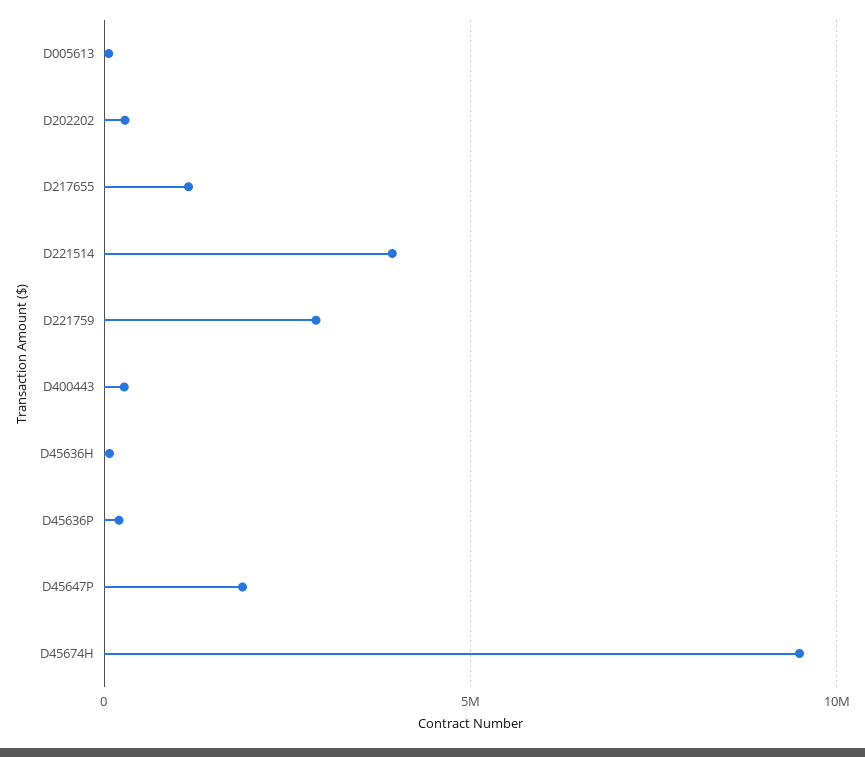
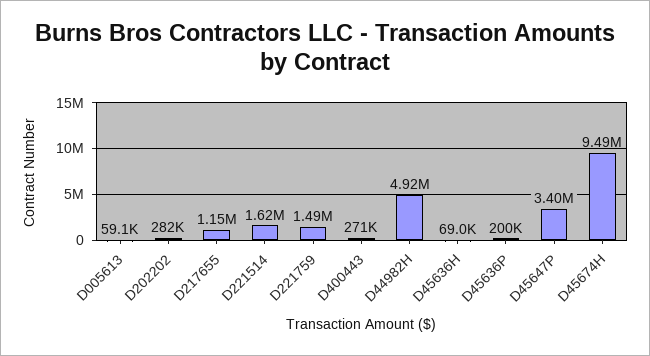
  {
    "D005613": 59100,
    "D202202": 282000,
    "D217655": 1150000,
-   "D221514": 4000000,
+   "D221514": 1620000,
-   "D221759": 3000000,
+   "D221759": 1490000,
    "D400443": 271000,
    "D45636H": 69000,
    "D45636P": 200000,
-   "D45647P": 2000000,
+   "D45647P": 3400000,
-   "D45674H": 9490000
+   "D45674H": 9490000,
+   "D44982H": 4920000
  }

